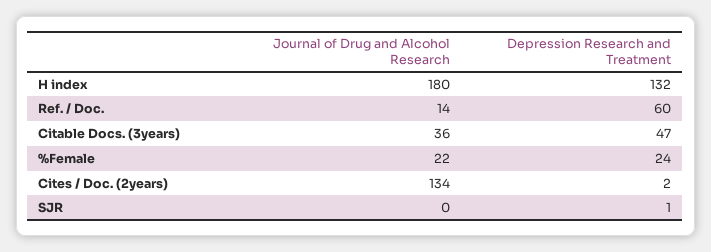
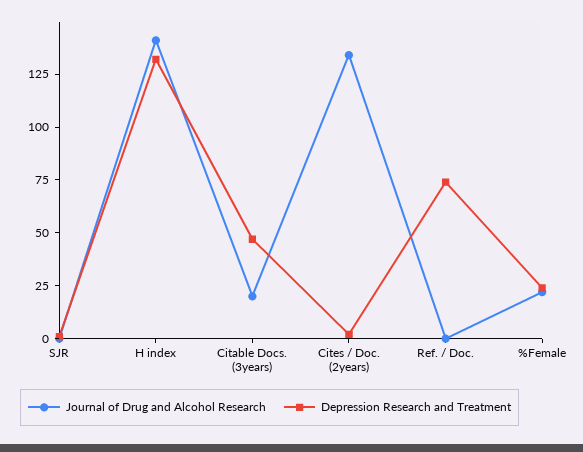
  {
    "Journal of Drug and Alcohol Research": {
-     "H index": 180,
+     "H index": 140,
-     "Ref. / Doc.": 14,
+     "Ref. / Doc.": 0,
-     "Citable Docs. (3years)": 36,
+     "Citable Docs. (3years)": 20,
      "%Female": 22,
      "Cites / Doc. (2years)": 134,
      "SJR": 0
    },
    "Depression Research and Treatment": {
      "H index": 132,
-     "Ref. / Doc.": 60,
+     "Ref. / Doc.": 75,
      "Citable Docs. (3years)": 47,
      "%Female": 24,
      "Cites / Doc. (2years)": 2,
      "SJR": 1
    }
  }

